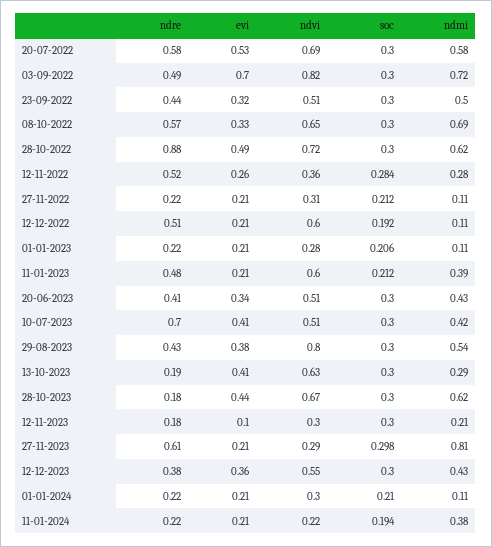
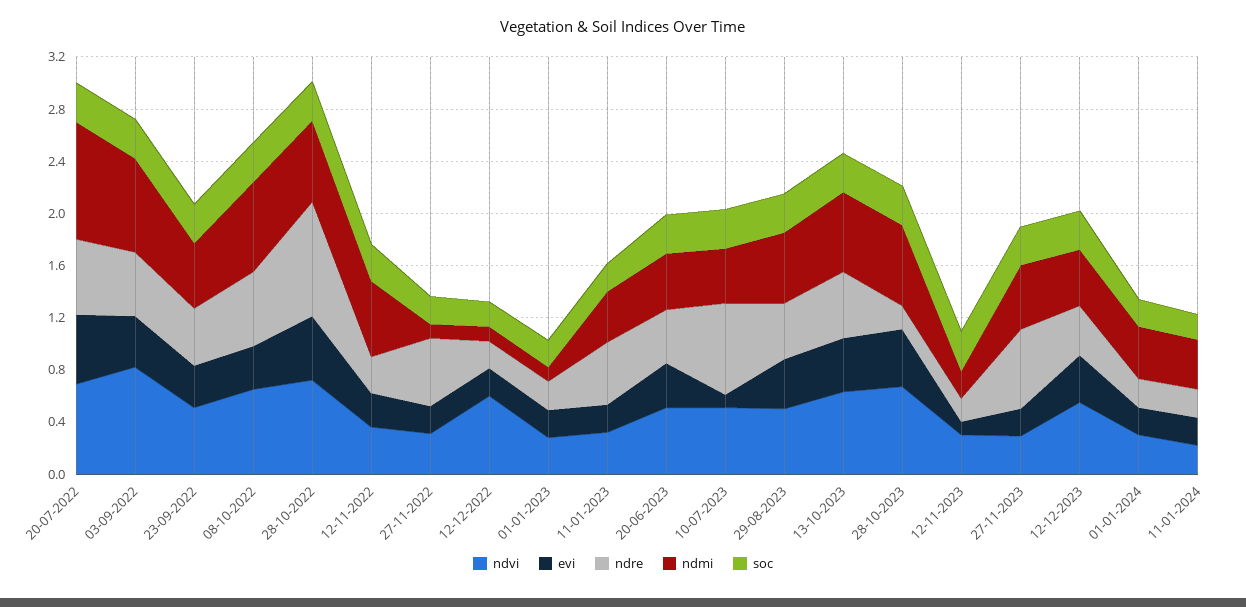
  {
    "ndre": {
      "20-07-2022": 0.58,
      "03-09-2022": 0.49,
      "23-09-2022": 0.44,
      "08-10-2022": 0.57,
      "28-10-2022": 0.88,
-     "12-11-2022": 0.52,
+     "12-11-2022": 0.3,
-     "27-11-2022": 0.22,
+     "27-11-2022": 0.5,
-     "12-12-2022": 0.51,
+     "12-12-2022": 0.2,
      "01-01-2023": 0.22,
      "11-01-2023": 0.48,
      "20-06-2023": 0.41,
      "10-07-2023": 0.7,
      "29-08-2023": 0.43,
-     "13-10-2023": 0.19,
+     "13-10-2023": 0.5,
      "28-10-2023": 0.18,
      "12-11-2023": 0.18,
      "27-11-2023": 0.61,
      "12-12-2023": 0.38,
      "01-01-2024": 0.22,
      "11-01-2024": 0.22
    },
    "evi": {
      "20-07-2022": 0.53,
-     "03-09-2022": 0.7,
+     "03-09-2022": 0.4,
      "23-09-2022": 0.32,
      "08-10-2022": 0.33,
      "28-10-2022": 0.49,
      "12-11-2022": 0.26,
      "27-11-2022": 0.21,
      "12-12-2022": 0.21,
      "01-01-2023": 0.21,
      "11-01-2023": 0.21,
      "20-06-2023": 0.34,
-     "10-07-2023": 0.41,
+     "10-07-2023": 0.1,
      "29-08-2023": 0.38,
      "13-10-2023": 0.41,
      "28-10-2023": 0.44,
      "12-11-2023": 0.1,
      "27-11-2023": 0.21,
      "12-12-2023": 0.36,
      "01-01-2024": 0.21,
      "11-01-2024": 0.21
    },
    "ndvi": {
      "20-07-2022": 0.69,
      "03-09-2022": 0.82,
      "23-09-2022": 0.51,
      "08-10-2022": 0.65,
      "28-10-2022": 0.72,
      "12-11-2022": 0.36,
      "27-11-2022": 0.31,
      "12-12-2022": 0.6,
      "01-01-2023": 0.28,
-     "11-01-2023": 0.6,
+     "11-01-2023": 0.3,
      "20-06-2023": 0.51,
      "10-07-2023": 0.51,
-     "29-08-2023": 0.8,
+     "29-08-2023": 0.5,
      "13-10-2023": 0.63,
      "28-10-2023": 0.67,
      "12-11-2023": 0.3,
      "27-11-2023": 0.29,
      "12-12-2023": 0.55,
      "01-01-2024": 0.3,
      "11-01-2024": 0.22
    },
    "soc": {
      "20-07-2022": 0.3,
      "03-09-2022": 0.3,
      "23-09-2022": 0.3,
      "08-10-2022": 0.3,
      "28-10-2022": 0.3,
      "12-11-2022": 0.284,
      "27-11-2022": 0.212,
      "12-12-2022": 0.192,
      "01-01-2023": 0.206,
      "11-01-2023": 0.212,
      "20-06-2023": 0.3,
      "10-07-2023": 0.3,
      "29-08-2023": 0.3,
      "13-10-2023": 0.3,
      "28-10-2023": 0.3,
      "12-11-2023": 0.3,
      "27-11-2023": 0.298,
      "12-12-2023": 0.3,
      "01-01-2024": 0.21,
      "11-01-2024": 0.194
    },
    "ndmi": {
-     "20-07-2022": 0.58,
+     "20-07-2022": 0.9,
      "03-09-2022": 0.72,
      "23-09-2022": 0.5,
      "08-10-2022": 0.69,
      "28-10-2022": 0.62,
-     "12-11-2022": 0.28,
+     "12-11-2022": 0.6,
      "27-11-2022": 0.11,
      "12-12-2022": 0.11,
      "01-01-2023": 0.11,
      "11-01-2023": 0.39,
      "20-06-2023": 0.43,
      "10-07-2023": 0.42,
      "29-08-2023": 0.54,
-     "13-10-2023": 0.29,
+     "13-10-2023": 0.6,
      "28-10-2023": 0.62,
      "12-11-2023": 0.21,
-     "27-11-2023": 0.81,
+     "27-11-2023": 0.5,
      "12-12-2023": 0.43,
-     "01-01-2024": 0.11,
+     "01-01-2024": 0.4,
      "11-01-2024": 0.38
    }
  }

